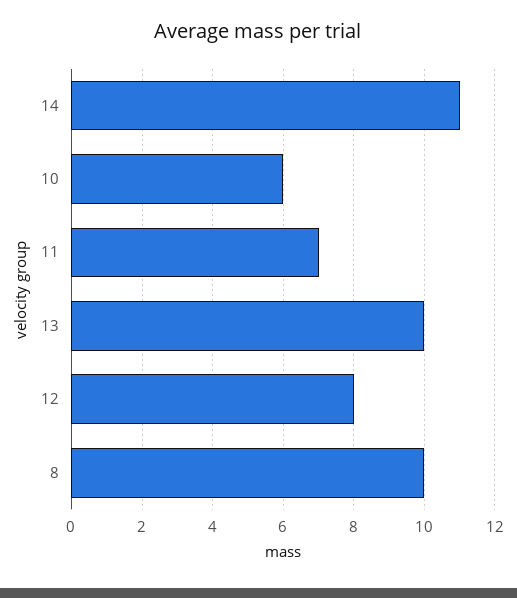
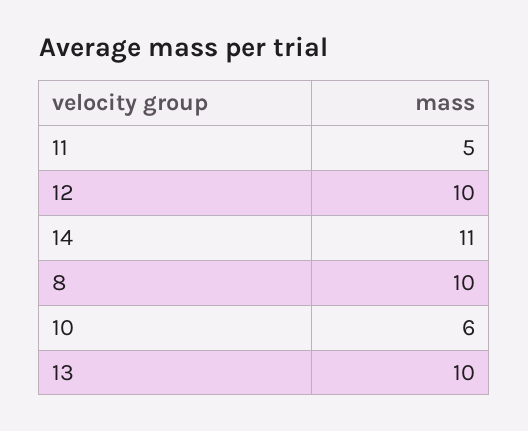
  {
    "14": 11,
    "10": 6,
-   "11": 7,
+   "11": 5,
    "13": 10,
-   "12": 8,
+   "12": 10,
    "8": 10
  }

